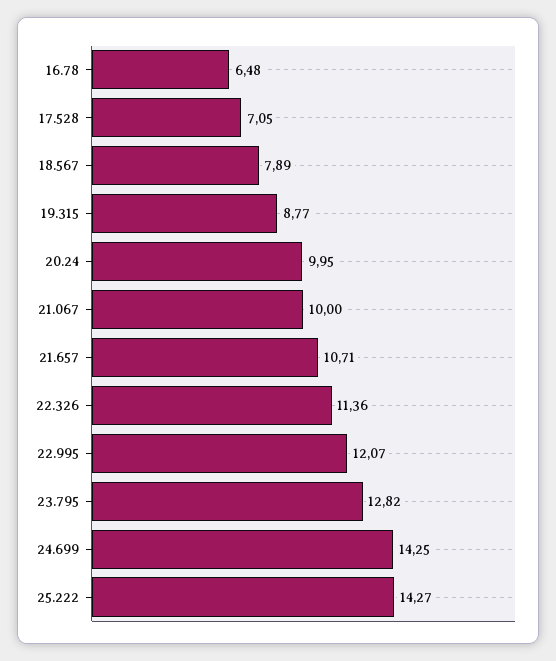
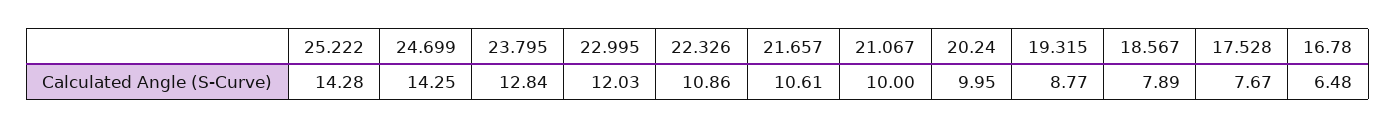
  {
    "16.78": 6.48,
-   "17.528": 7.05,
+   "17.528": 7.67,
    "18.567": 7.89,
    "19.315": 8.77,
    "20.24": 9.95,
    "21.067": 10,
-   "21.657": 10.71,
+   "21.657": 10.61,
-   "22.326": 11.36,
+   "22.326": 10.86,
-   "22.995": 12.07,
+   "22.995": 12.03,
-   "23.795": 12.82,
+   "23.795": 12.84,
    "24.699": 14.25,
-   "25.222": 14.27
+   "25.222": 14.28
  }

